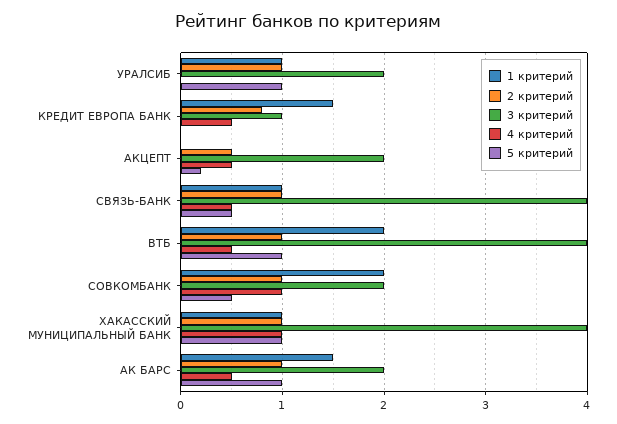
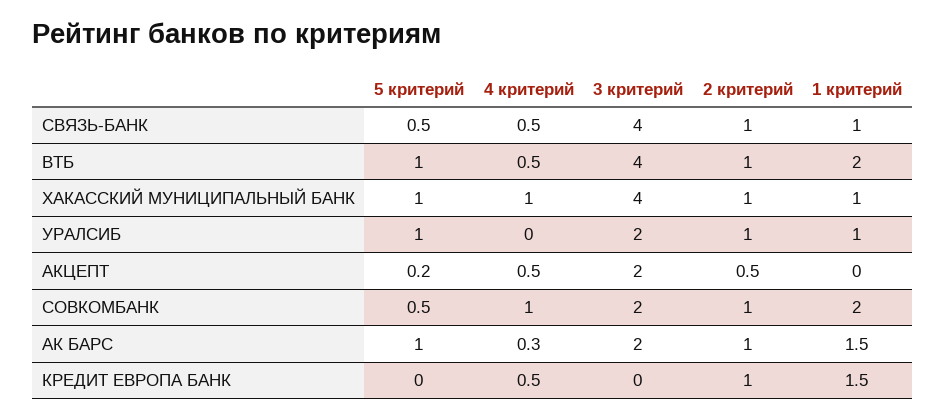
  {
    "1 критерий": {
      "УРАЛСИБ": 1,
      "КРЕДИТ ЕВРОПА БАНК": 1.5,
      "АКЦЕПТ": 0,
      "СВЯЗЬ-БАНК": 1,
      "ВТБ": 2,
      "СОВКОМБАНК": 2,
      "ХАКАССКИЙ МУНИЦИПАЛЬНЫЙ БАНК": 1,
      "АК БАРС": 1.5
    },
    "2 критерий": {
      "УРАЛСИБ": 1,
-     "КРЕДИТ ЕВРОПА БАНК": 0.8,
+     "КРЕДИТ ЕВРОПА БАНК": 1,
      "АКЦЕПТ": 0.5,
      "СВЯЗЬ-БАНК": 1,
      "ВТБ": 1,
      "СОВКОМБАНК": 1,
      "ХАКАССКИЙ МУНИЦИПАЛЬНЫЙ БАНК": 1,
      "АК БАРС": 1
    },
    "3 критерий": {
      "УРАЛСИБ": 2,
-     "КРЕДИТ ЕВРОПА БАНК": 1,
+     "КРЕДИТ ЕВРОПА БАНК": 0,
      "АКЦЕПТ": 2,
      "СВЯЗЬ-БАНК": 4,
      "ВТБ": 4,
      "СОВКОМБАНК": 2,
      "ХАКАССКИЙ МУНИЦИПАЛЬНЫЙ БАНК": 4,
      "АК БАРС": 2
    },
    "4 критерий": {
      "УРАЛСИБ": 0,
      "КРЕДИТ ЕВРОПА БАНК": 0.5,
      "АКЦЕПТ": 0.5,
      "СВЯЗЬ-БАНК": 0.5,
      "ВТБ": 0.5,
      "СОВКОМБАНК": 1,
      "ХАКАССКИЙ МУНИЦИПАЛЬНЫЙ БАНК": 1,
-     "АК БАРС": 0.5
+     "АК БАРС": 0.3
    },
    "5 критерий": {
      "УРАЛСИБ": 1,
      "КРЕДИТ ЕВРОПА БАНК": 0,
      "АКЦЕПТ": 0.2,
      "СВЯЗЬ-БАНК": 0.5,
      "ВТБ": 1,
      "СОВКОМБАНК": 0.5,
      "ХАКАССКИЙ МУНИЦИПАЛЬНЫЙ БАНК": 1,
      "АК БАРС": 1
    }
  }

